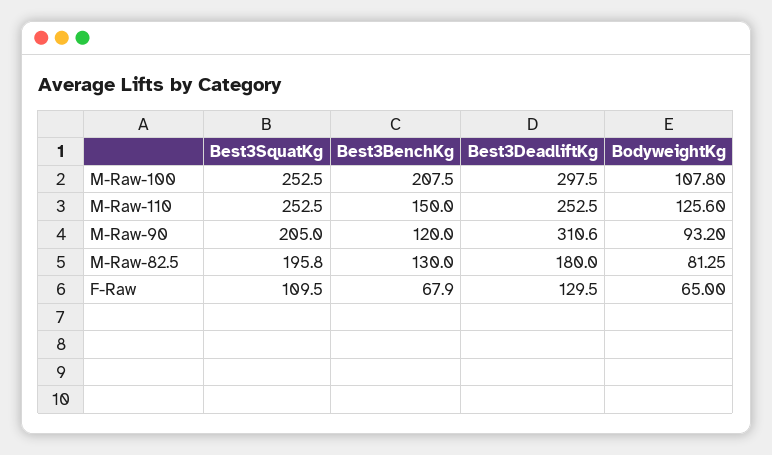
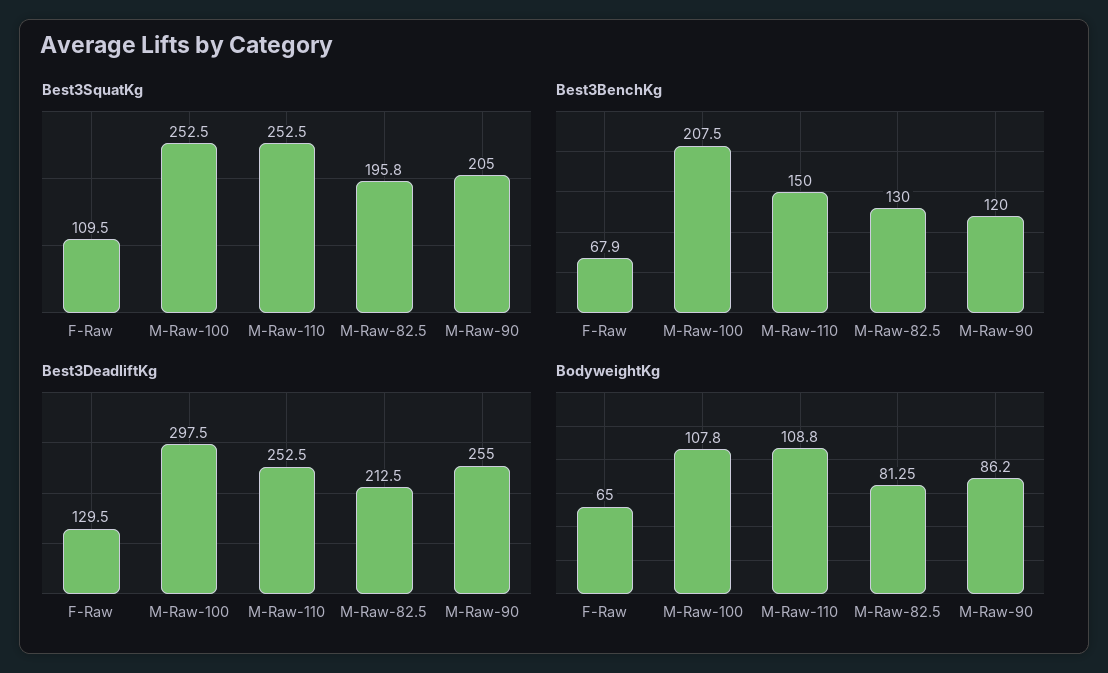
  {
    "Best3SquatKg": {
      "M-Raw-100": 252.5,
      "M-Raw-110": 252.5,
      "M-Raw-90": 205,
      "M-Raw-82.5": 195.8,
      "F-Raw": 109.5
    },
    "Best3BenchKg": {
      "M-Raw-100": 207.5,
      "M-Raw-110": 150,
      "M-Raw-90": 120,
      "M-Raw-82.5": 130,
      "F-Raw": 67.9
    },
    "Best3DeadliftKg": {
      "M-Raw-100": 297.5,
      "M-Raw-110": 252.5,
-     "M-Raw-90": 310.6,
+     "M-Raw-90": 255,
-     "M-Raw-82.5": 180,
+     "M-Raw-82.5": 212.5,
      "F-Raw": 129.5
    },
    "BodyweightKg": {
      "M-Raw-100": 107.8,
-     "M-Raw-110": 125.6,
+     "M-Raw-110": 108.8,
-     "M-Raw-90": 93.2,
+     "M-Raw-90": 86.2,
      "M-Raw-82.5": 81.25,
      "F-Raw": 65
    }
  }

